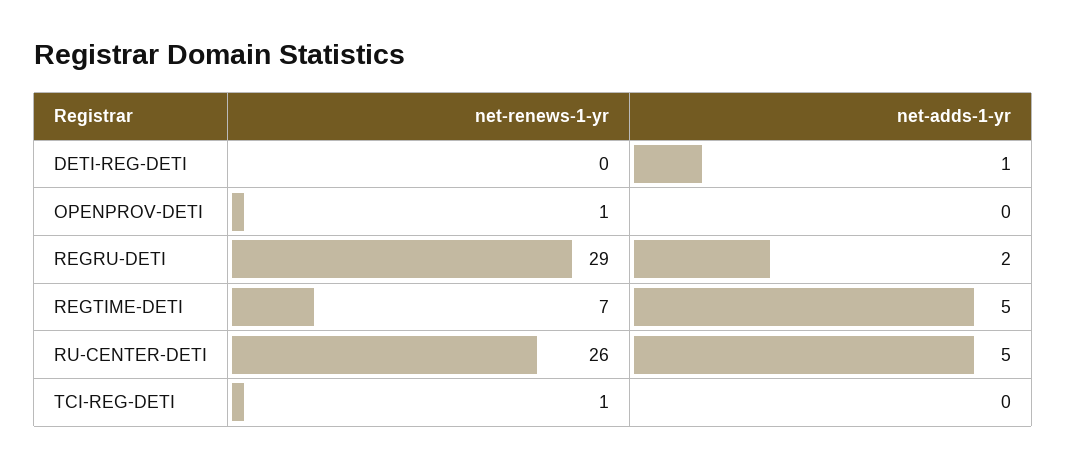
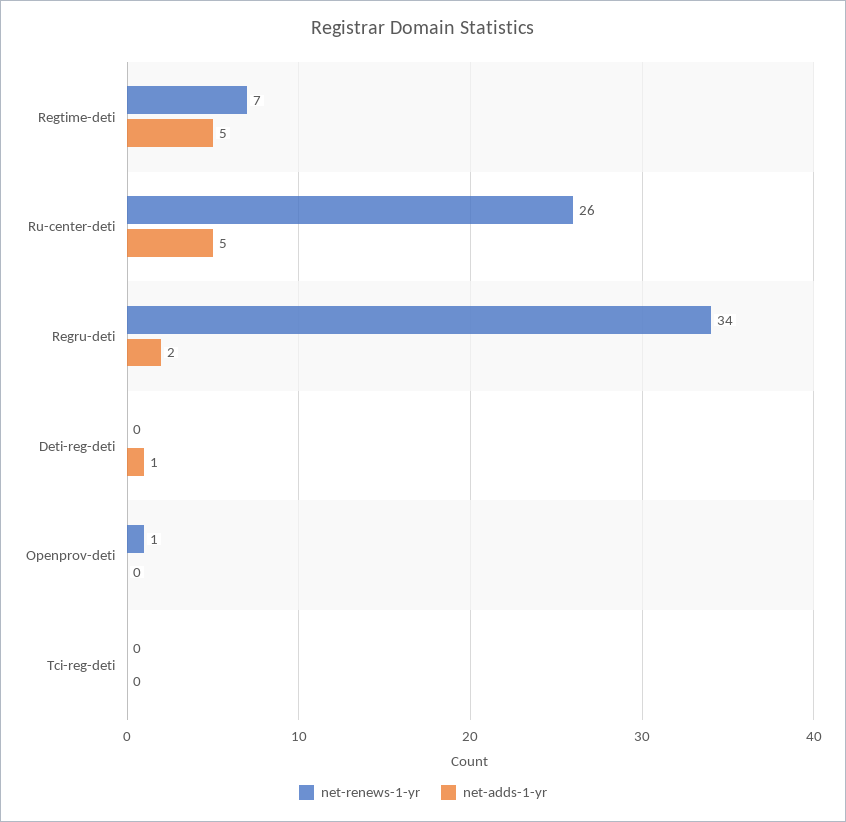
  {
    "net-renews-1-yr": {
      "DETI-REG-DETI": 0,
      "OPENPROV-DETI": 1,
-     "REGRU-DETI": 29,
+     "REGRU-DETI": 34,
      "REGTIME-DETI": 7,
      "RU-CENTER-DETI": 26,
-     "TCI-REG-DETI": 1
+     "TCI-REG-DETI": 0
    },
    "net-adds-1-yr": {
      "DETI-REG-DETI": 1,
      "OPENPROV-DETI": 0,
      "REGRU-DETI": 2,
      "REGTIME-DETI": 5,
      "RU-CENTER-DETI": 5,
      "TCI-REG-DETI": 0
    }
  }

